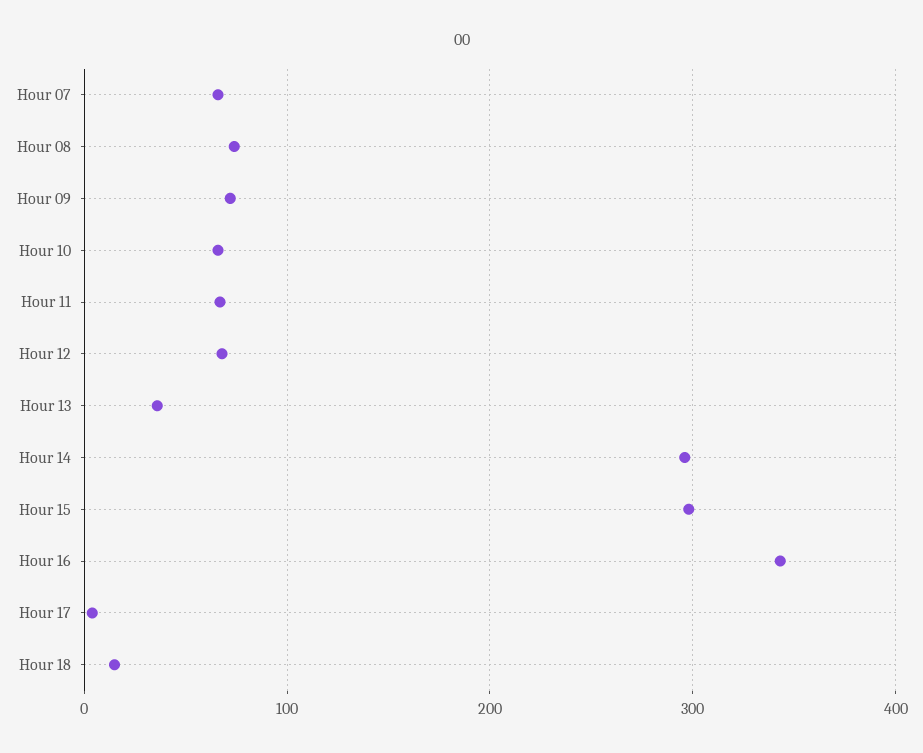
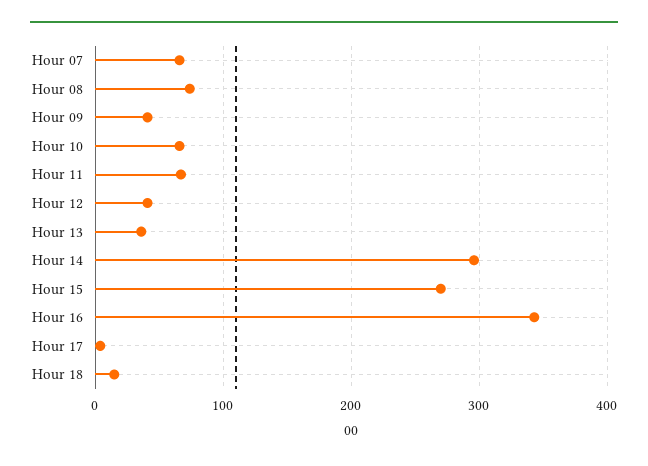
  {
    "Hour 07": 70,
    "Hour 08": 70,
-   "Hour 09": 70,
+   "Hour 09": 40,
    "Hour 10": 70,
    "Hour 11": 70,
-   "Hour 12": 70,
+   "Hour 12": 40,
    "Hour 13": 40,
    "Hour 14": 300,
-   "Hour 15": 300,
+   "Hour 15": 270,
    "Hour 16": 340,
    "Hour 17": 0,
    "Hour 18": 20
  }

